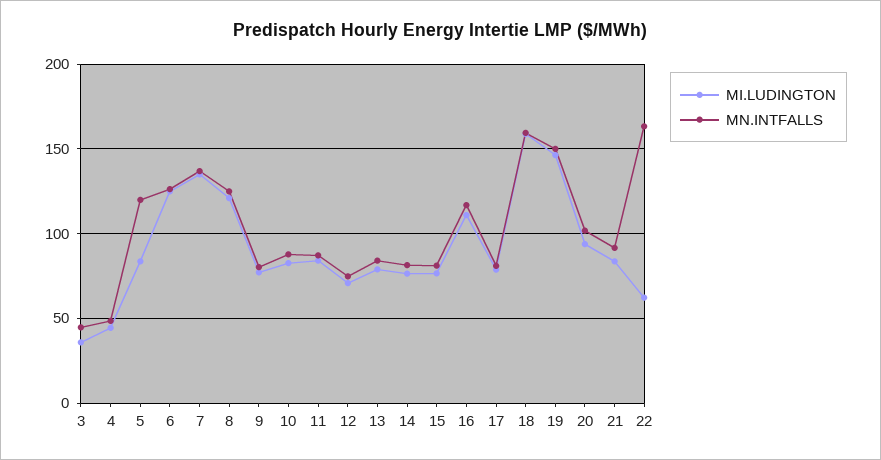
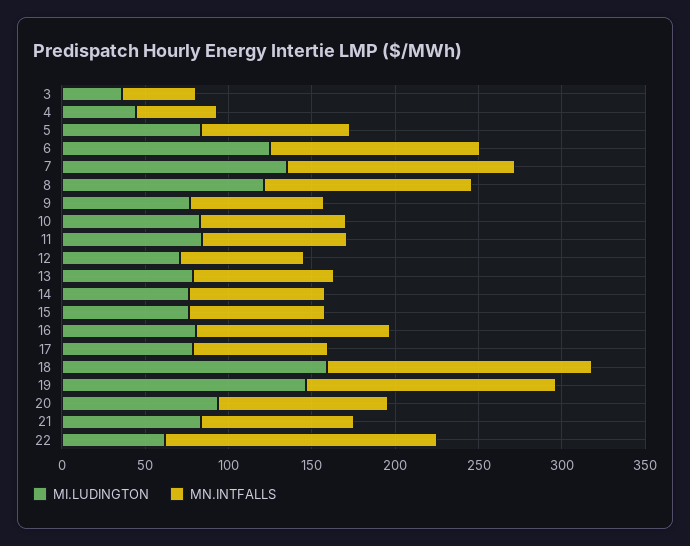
  {
    "MI.LUDINGTON": {
      "3": 35,
      "4": 45,
      "5": 85,
      "6": 125,
      "7": 135,
      "8": 120,
      "9": 75,
      "10": 85,
      "11": 85,
      "12": 70,
      "13": 80,
      "14": 75,
      "15": 75,
-     "16": 110,
+     "16": 80,
      "17": 80,
      "18": 160,
      "19": 145,
      "20": 95,
      "21": 85,
      "22": 60
    },
    "MN.INTFALLS": {
      "3": 45,
      "4": 50,
-     "5": 120,
+     "5": 90,
      "6": 125,
      "7": 135,
      "8": 125,
      "9": 80,
      "10": 90,
      "11": 85,
      "12": 75,
      "13": 85,
      "14": 80,
      "15": 80,
      "16": 115,
      "17": 80,
      "18": 160,
      "19": 150,
      "20": 100,
      "21": 90,
      "22": 165
    }
  }

